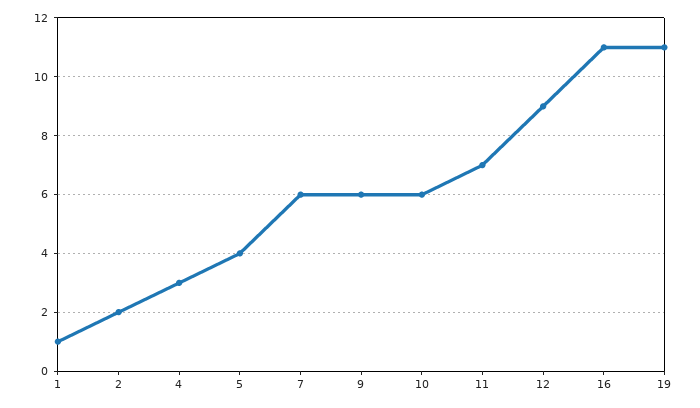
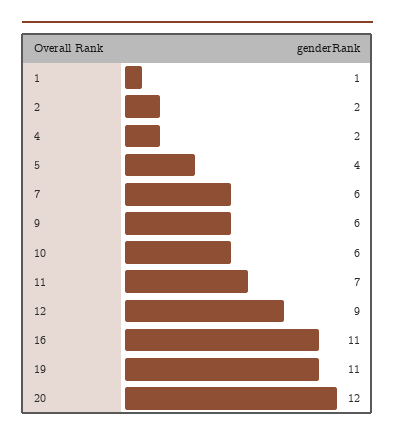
  {
    "1": 1,
    "2": 2,
-   "4": 3,
+   "4": 2,
    "5": 4,
    "7": 6,
    "9": 6,
    "10": 6,
    "11": 7,
    "12": 9,
    "16": 11,
-   "19": 11
+   "19": 11,
+   "20": 12
  }

